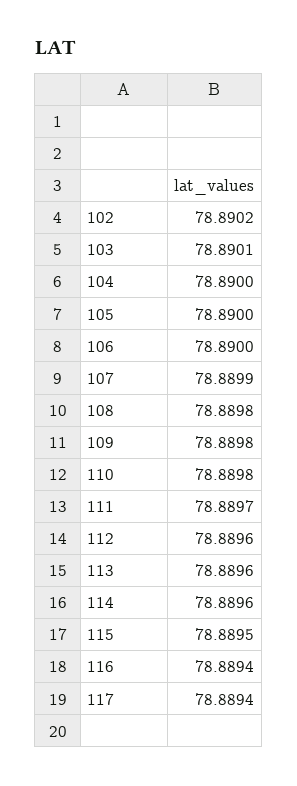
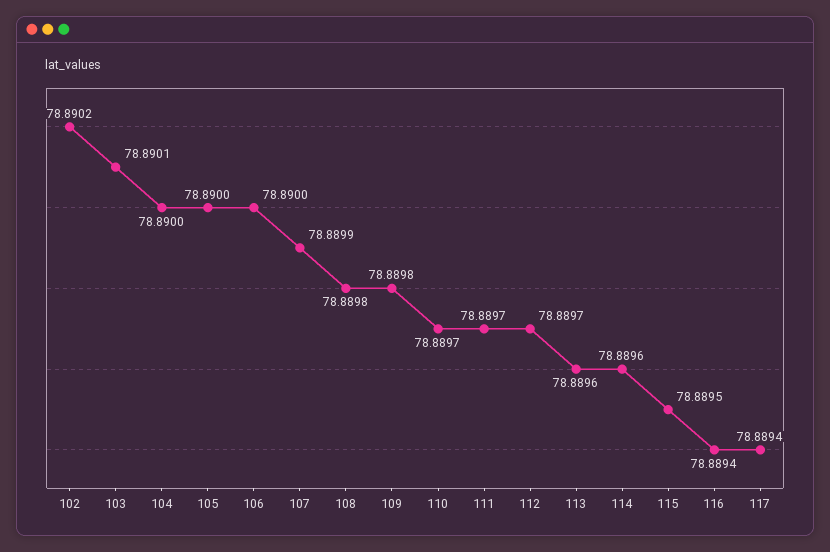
  {
    "102": 78.8902,
    "103": 78.8901,
    "104": 78.89,
    "105": 78.89,
    "106": 78.89,
    "107": 78.8899,
    "108": 78.8898,
    "109": 78.8898,
-   "110": 78.8898,
+   "110": 78.8897,
    "111": 78.8897,
-   "112": 78.8896,
+   "112": 78.8897,
    "113": 78.8896,
    "114": 78.8896,
    "115": 78.8895,
    "116": 78.8894,
    "117": 78.8894
  }

